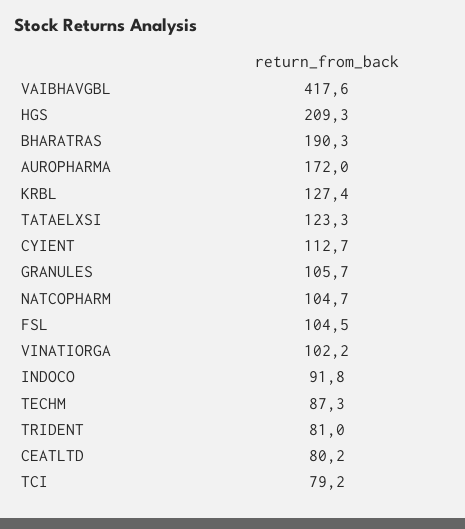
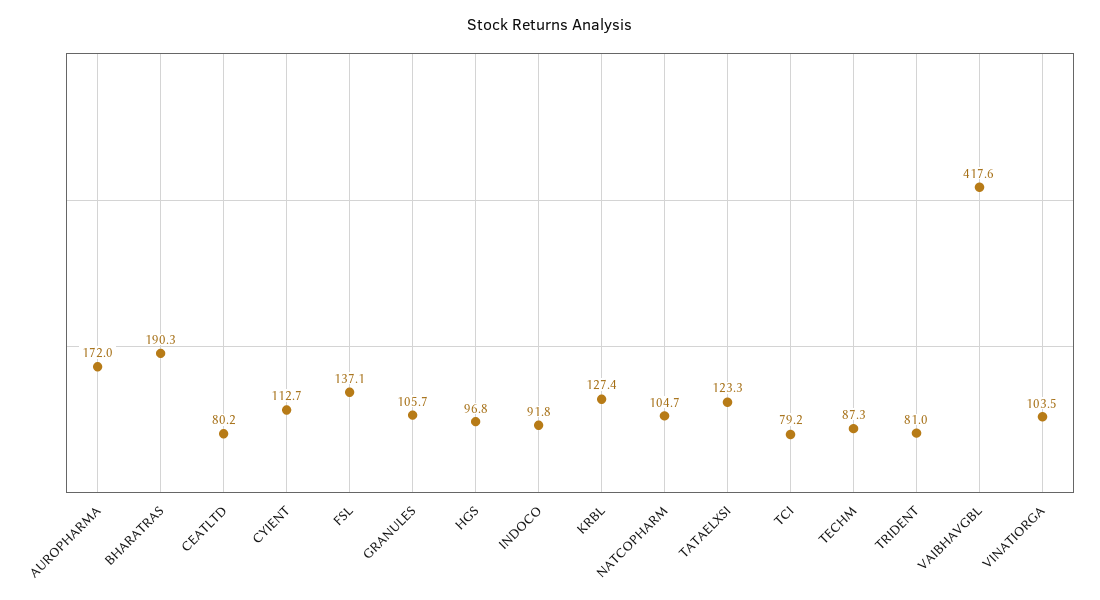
  {
    "VAIBHAVGBL": 417.6,
-   "HGS": 209.3,
+   "HGS": 96.8,
    "BHARATRAS": 190.3,
    "AUROPHARMA": 172,
    "KRBL": 127.4,
    "TATAELXSI": 123.3,
    "CYIENT": 112.7,
    "GRANULES": 105.7,
    "NATCOPHARM": 104.7,
-   "FSL": 104.5,
+   "FSL": 137.1,
-   "VINATIORGA": 102.2,
+   "VINATIORGA": 103.5,
    "INDOCO": 91.8,
    "TECHM": 87.3,
    "TRIDENT": 81,
    "CEATLTD": 80.2,
    "TCI": 79.2
  }

